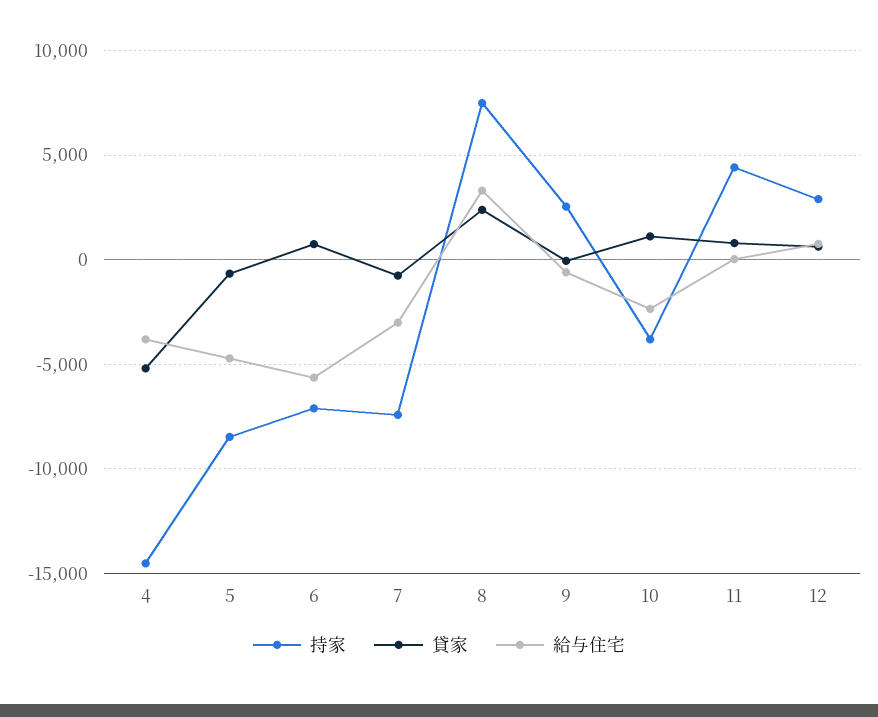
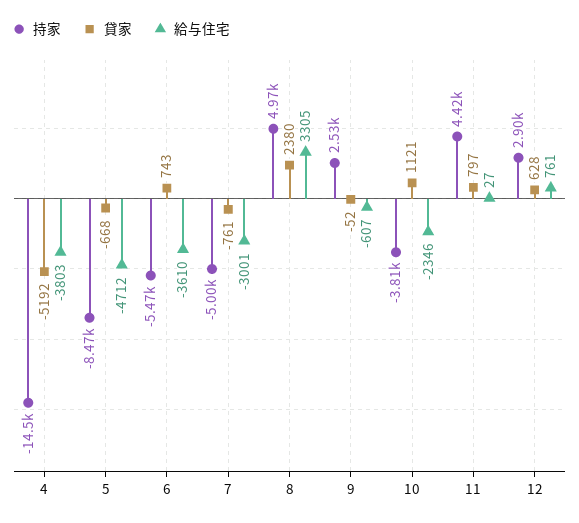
  {
    "持家": {
      "4": -14500,
      "5": -8470,
-     "6": -7000,
+     "6": -5470,
-     "7": -7500,
+     "7": -5000,
-     "8": 7500,
+     "8": 4970,
      "9": 2530,
      "10": -3810,
      "11": 4420,
      "12": 2900
    },
    "貸家": {
      "4": -5192,
      "5": -668,
      "6": 743,
      "7": -761,
      "8": 2380,
      "9": -52,
      "10": 1121,
      "11": 797,
      "12": 628
    },
    "給与住宅": {
      "4": -3803,
      "5": -4712,
-     "6": -5500,
+     "6": -3610,
      "7": -3001,
      "8": 3305,
      "9": -607,
      "10": -2346,
      "11": 27,
      "12": 761
    }
  }

